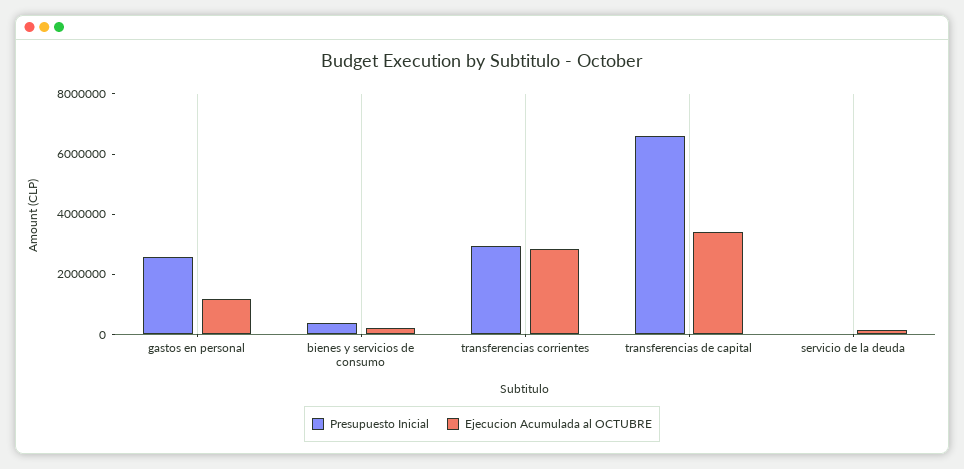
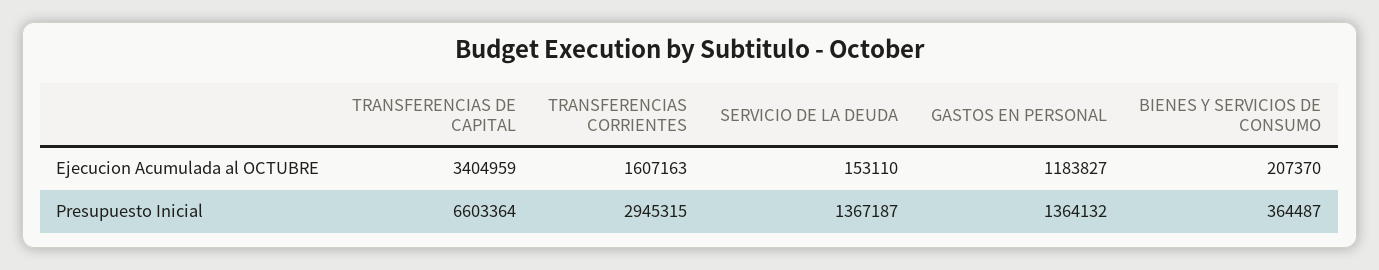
  {
    "Presupuesto Inicial": {
-     "gastos en personal": 2500000,
+     "gastos en personal": 1364132,
      "bienes y servicios de consumo": 364487,
      "transferencias corrientes": 2945315,
      "transferencias de capital": 6603364,
-     "servicio de la deuda": 0
+     "servicio de la deuda": 1367187
    },
    "Ejecucion Acumulada al OCTUBRE": {
      "gastos en personal": 1183827,
      "bienes y servicios de consumo": 207370,
-     "transferencias corrientes": 3000000,
+     "transferencias corrientes": 1607163,
      "transferencias de capital": 3404959,
      "servicio de la deuda": 153110
    }
  }

